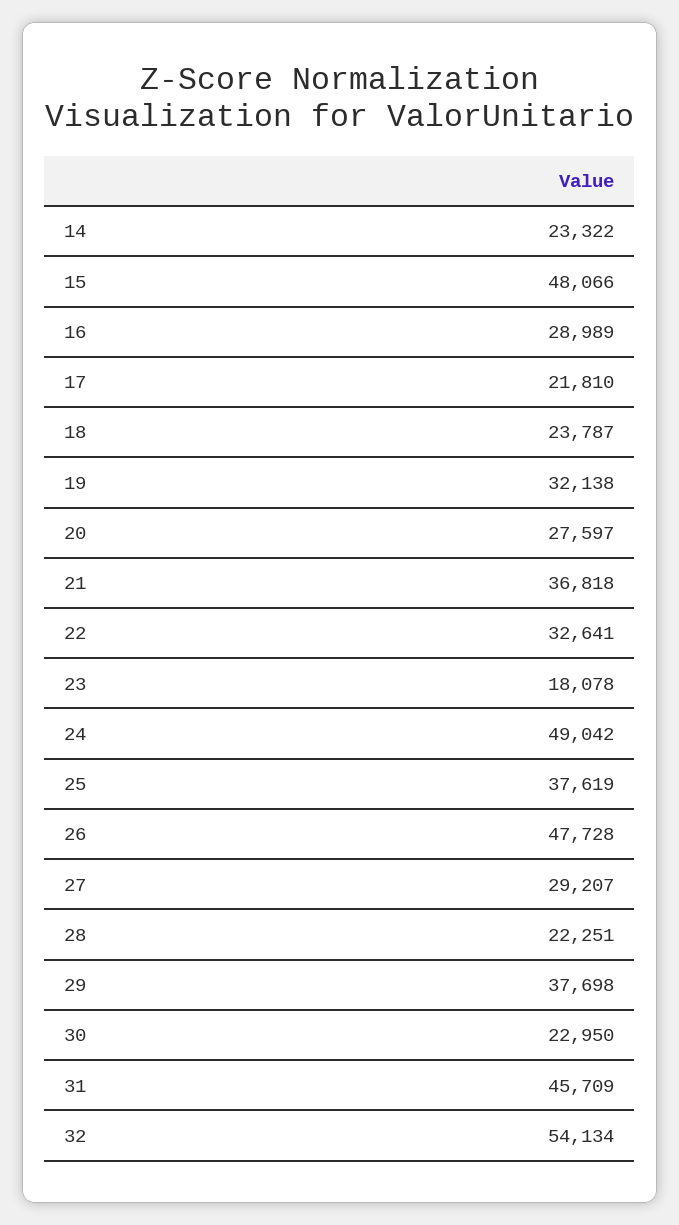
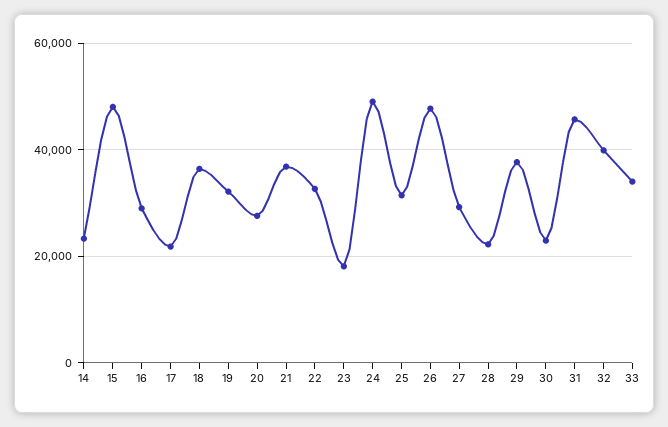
  {
    "14": 23322,
    "15": 48066,
    "16": 28989,
    "17": 21810,
-   "18": 23787,
+   "18": 36000,
    "19": 32138,
    "20": 27597,
    "21": 36818,
    "22": 32641,
    "23": 18078,
    "24": 49042,
-   "25": 37619,
+   "25": 32000,
    "26": 47728,
    "27": 29207,
    "28": 22251,
    "29": 37698,
    "30": 22950,
    "31": 45709,
-   "32": 54134
+   "32": 40000,
+   "33": 34000
  }

